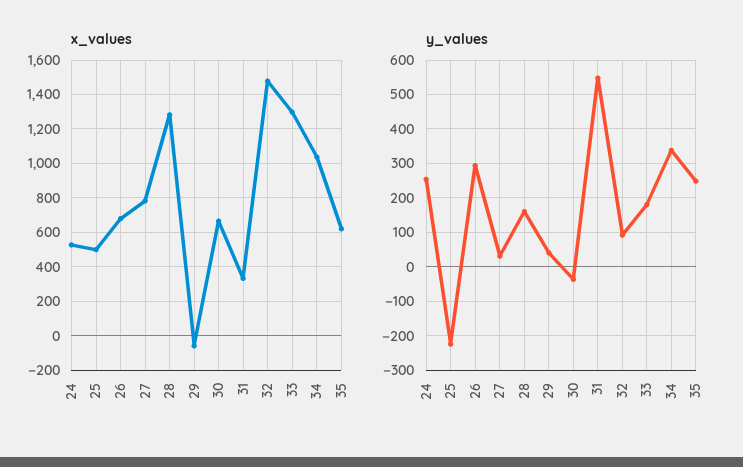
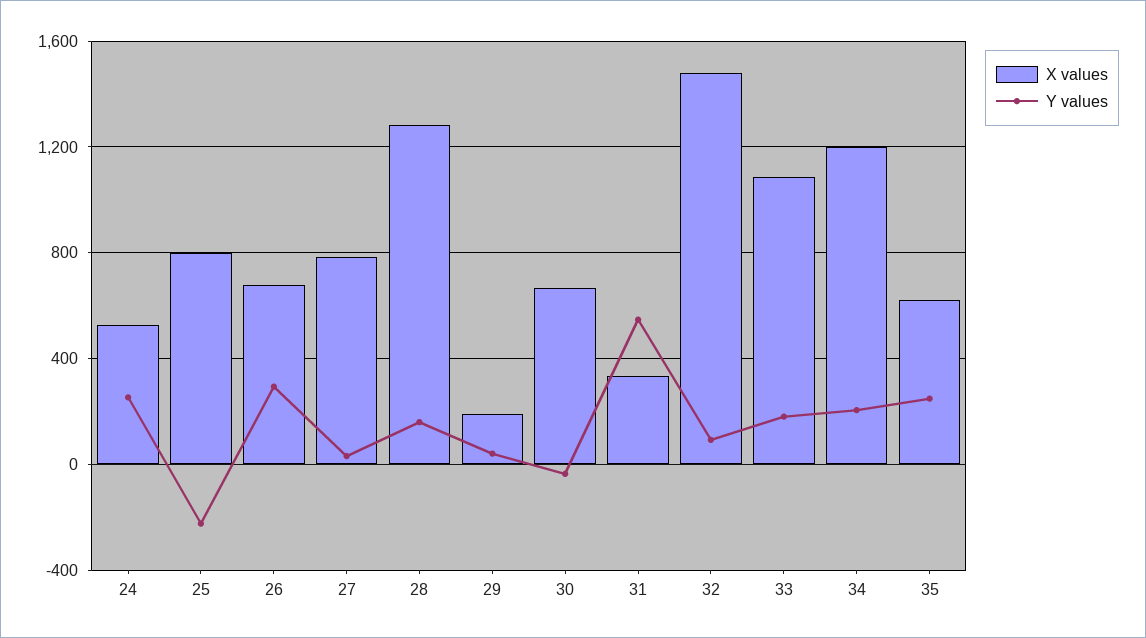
  {
    "x_values": {
      "24": 550,
-     "25": 500,
+     "25": 800,
      "26": 700,
      "27": 800,
      "28": 1300,
-     "29": -50,
+     "29": 200,
      "30": 650,
      "31": 350,
      "32": 1500,
-     "33": 1300,
+     "33": 1100,
-     "34": 1050,
+     "34": 1200,
      "35": 600
    },
    "y_values": {
      "24": 260,
      "25": -220,
      "26": 300,
      "27": 40,
      "28": 160,
      "29": 40,
      "30": -40,
      "31": 540,
      "32": 100,
      "33": 180,
-     "34": 340,
+     "34": 200,
      "35": 240
    }
  }

